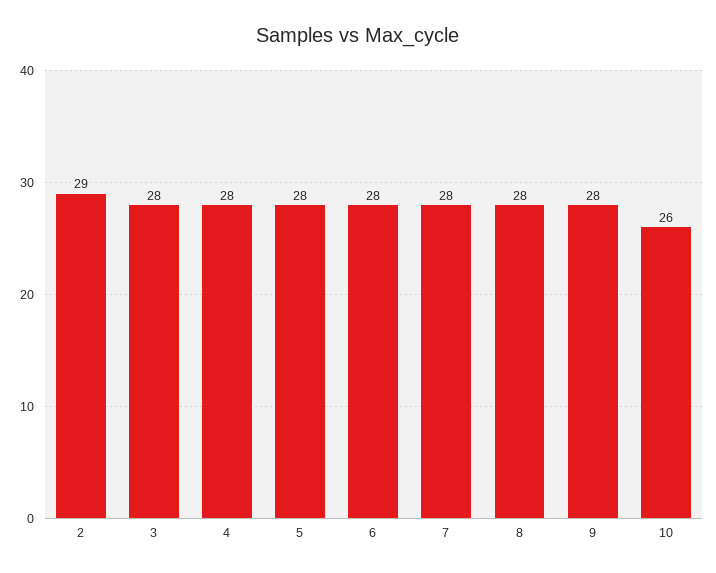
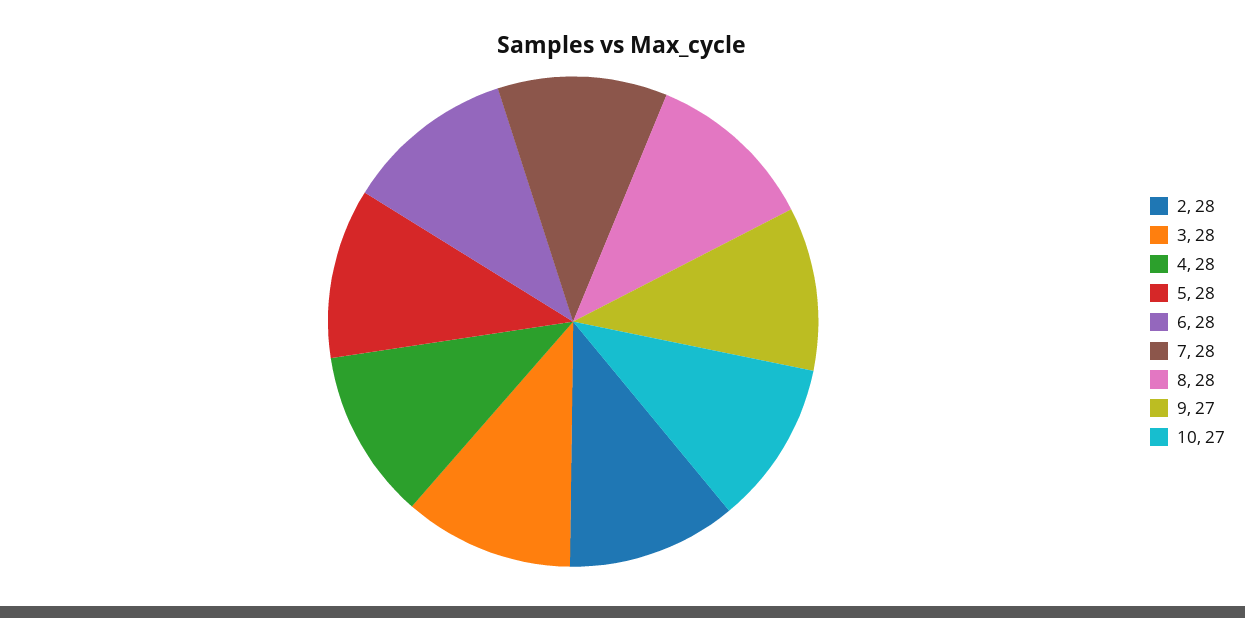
  {
-   "2": 29,
+   "2": 28,
    "3": 28,
    "4": 28,
    "5": 28,
    "6": 28,
    "7": 28,
    "8": 28,
-   "9": 28,
+   "9": 27,
-   "10": 26
+   "10": 27
  }

